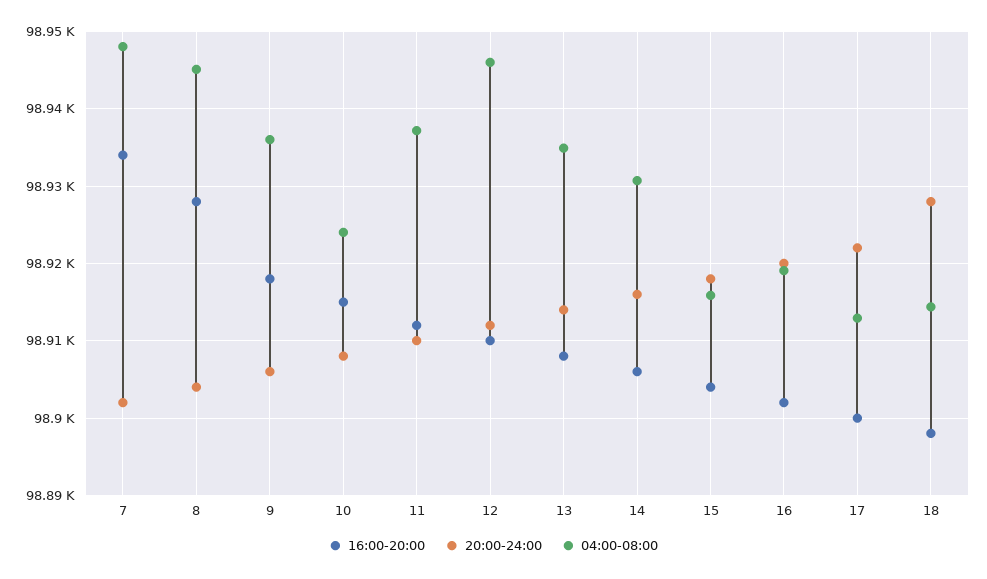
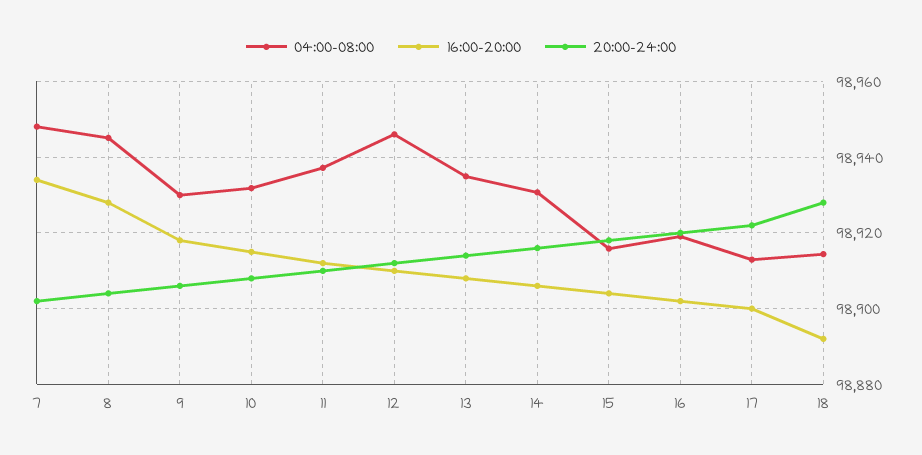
  {
    "16:00-20:00": {
      "7": 98934,
      "8": 98928,
      "9": 98918,
      "10": 98915,
      "11": 98912,
      "12": 98910,
      "13": 98908,
      "14": 98906,
      "15": 98904,
      "16": 98902,
      "17": 98900,
-     "18": 98898
+     "18": 98892
    },
    "20:00-24:00": {
      "7": 98902,
      "8": 98904,
      "9": 98906,
      "10": 98908,
      "11": 98910,
      "12": 98912,
      "13": 98914,
      "14": 98916,
      "15": 98918,
      "16": 98920,
      "17": 98922,
      "18": 98928
    },
    "04:00-08:00": {
      "7": 98948,
      "8": 98945,
-     "9": 98936,
+     "9": 98930,
-     "10": 98924,
+     "10": 98932,
      "11": 98937,
      "12": 98946,
      "13": 98935,
      "14": 98931,
      "15": 98916,
      "16": 98919,
      "17": 98913,
      "18": 98914
    }
  }

